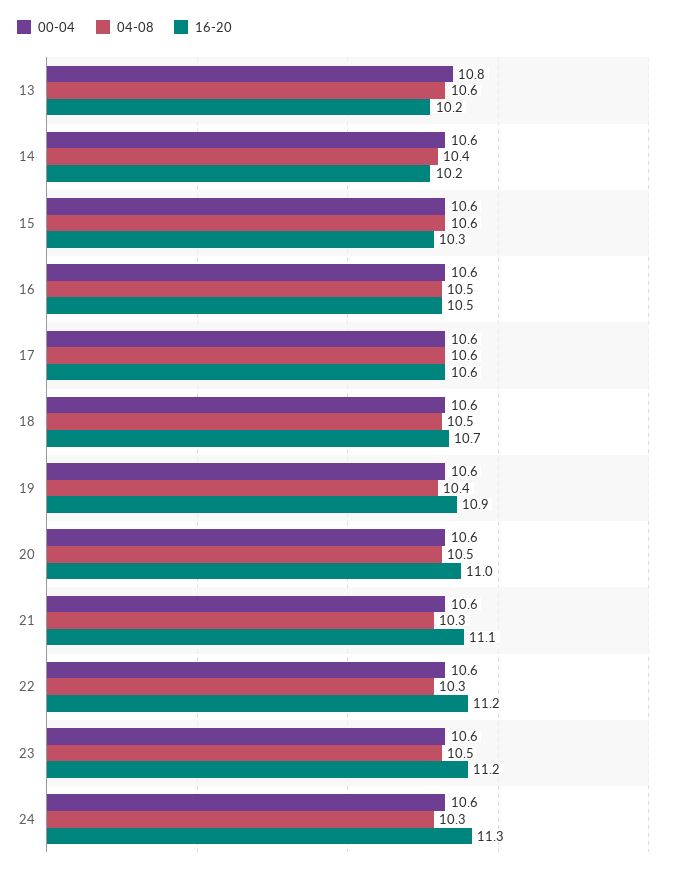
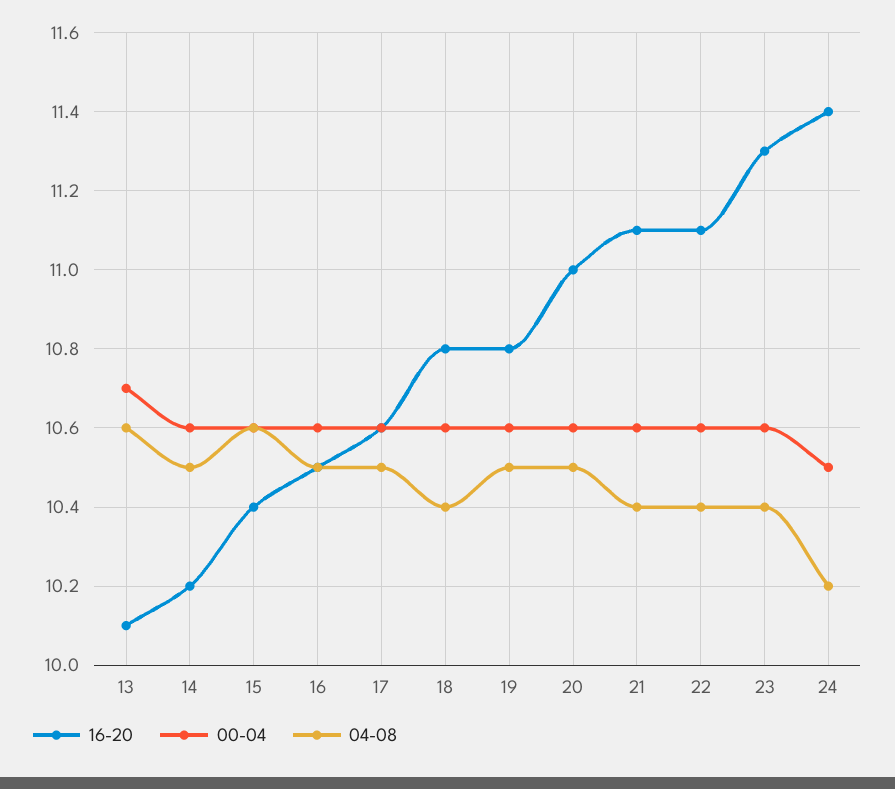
  {
    "00-04": {
-     "13": 10.8,
+     "13": 10.7,
      "14": 10.6,
      "15": 10.6,
      "16": 10.6,
      "17": 10.6,
      "18": 10.6,
      "19": 10.6,
      "20": 10.6,
      "21": 10.6,
      "22": 10.6,
      "23": 10.6,
-     "24": 10.6
+     "24": 10.5
    },
    "04-08": {
      "13": 10.6,
-     "14": 10.4,
+     "14": 10.5,
      "15": 10.6,
      "16": 10.5,
-     "17": 10.6,
+     "17": 10.5,
-     "18": 10.5,
+     "18": 10.4,
-     "19": 10.4,
+     "19": 10.5,
      "20": 10.5,
-     "21": 10.3,
+     "21": 10.4,
-     "22": 10.3,
+     "22": 10.4,
-     "23": 10.5,
+     "23": 10.4,
-     "24": 10.3
+     "24": 10.2
    },
    "16-20": {
-     "13": 10.2,
+     "13": 10.1,
      "14": 10.2,
-     "15": 10.3,
+     "15": 10.4,
      "16": 10.5,
      "17": 10.6,
-     "18": 10.7,
+     "18": 10.8,
-     "19": 10.9,
+     "19": 10.8,
      "20": 11,
      "21": 11.1,
-     "22": 11.2,
+     "22": 11.1,
-     "23": 11.2,
+     "23": 11.3,
-     "24": 11.3
+     "24": 11.4
    }
  }

